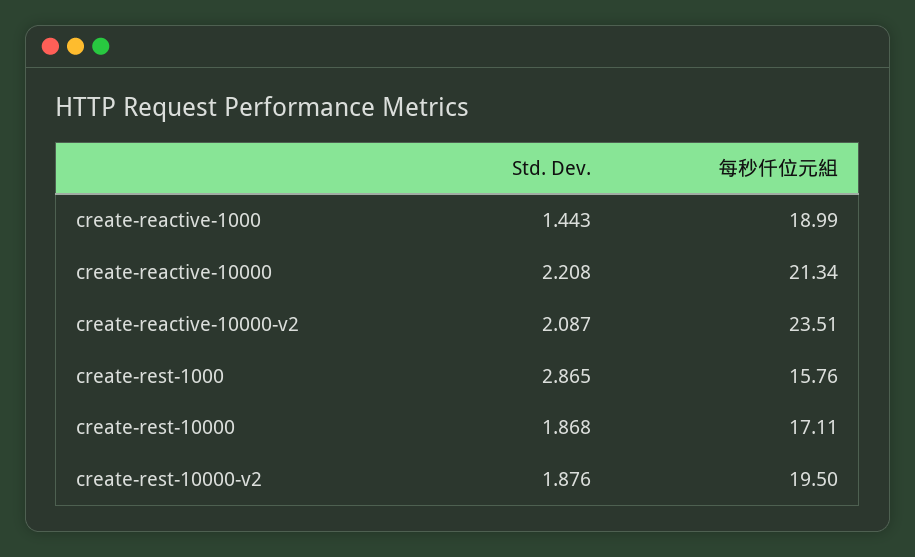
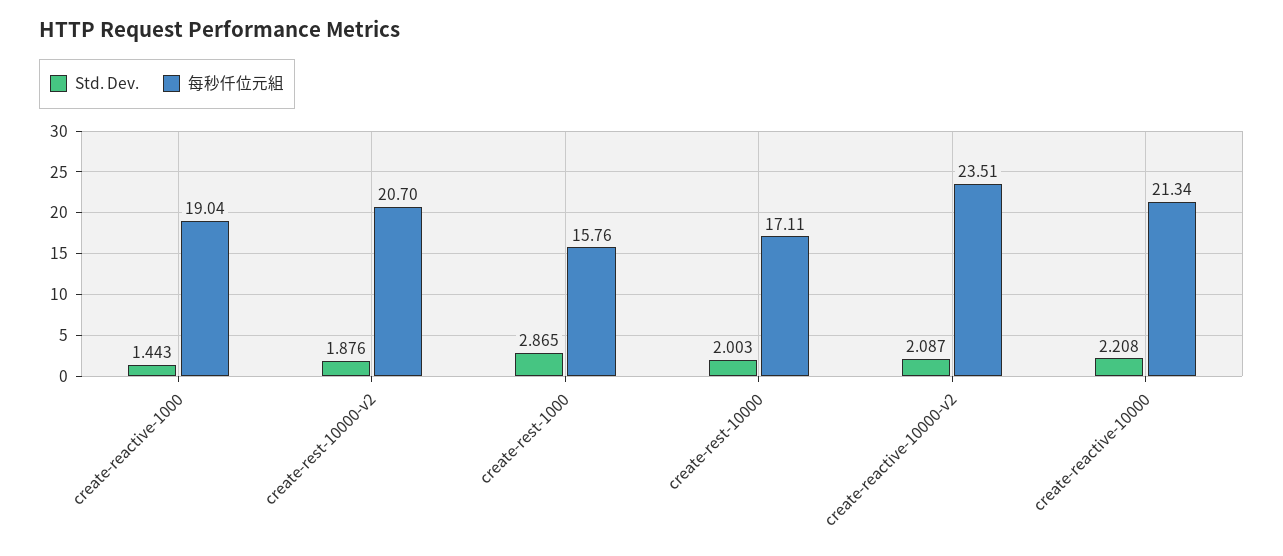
  {
    "Std. Dev.": {
      "create-reactive-1000": 1.443,
      "create-reactive-10000": 2.208,
      "create-reactive-10000-v2": 2.087,
      "create-rest-1000": 2.865,
-     "create-rest-10000": 1.868,
+     "create-rest-10000": 2.003,
      "create-rest-10000-v2": 1.876
    },
    "每秒仟位元組": {
-     "create-reactive-1000": 18.99,
+     "create-reactive-1000": 19.04,
      "create-reactive-10000": 21.34,
      "create-reactive-10000-v2": 23.51,
      "create-rest-1000": 15.76,
      "create-rest-10000": 17.11,
-     "create-rest-10000-v2": 19.5
+     "create-rest-10000-v2": 20.7
    }
  }

